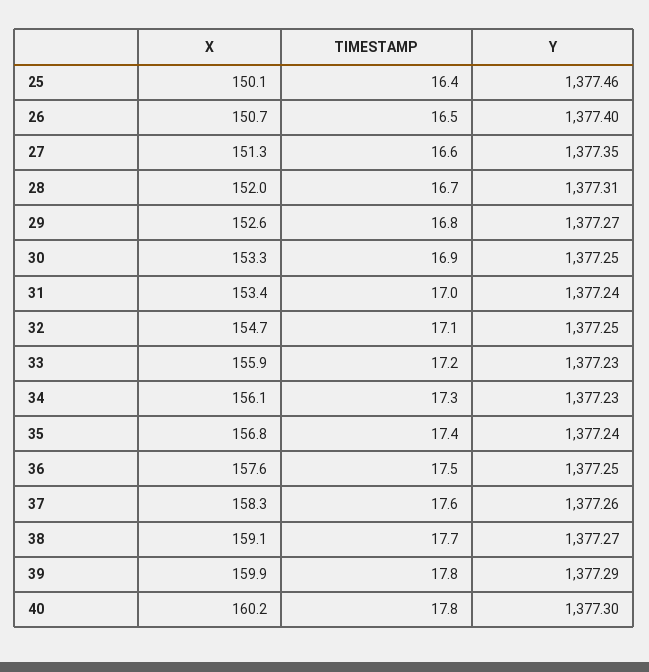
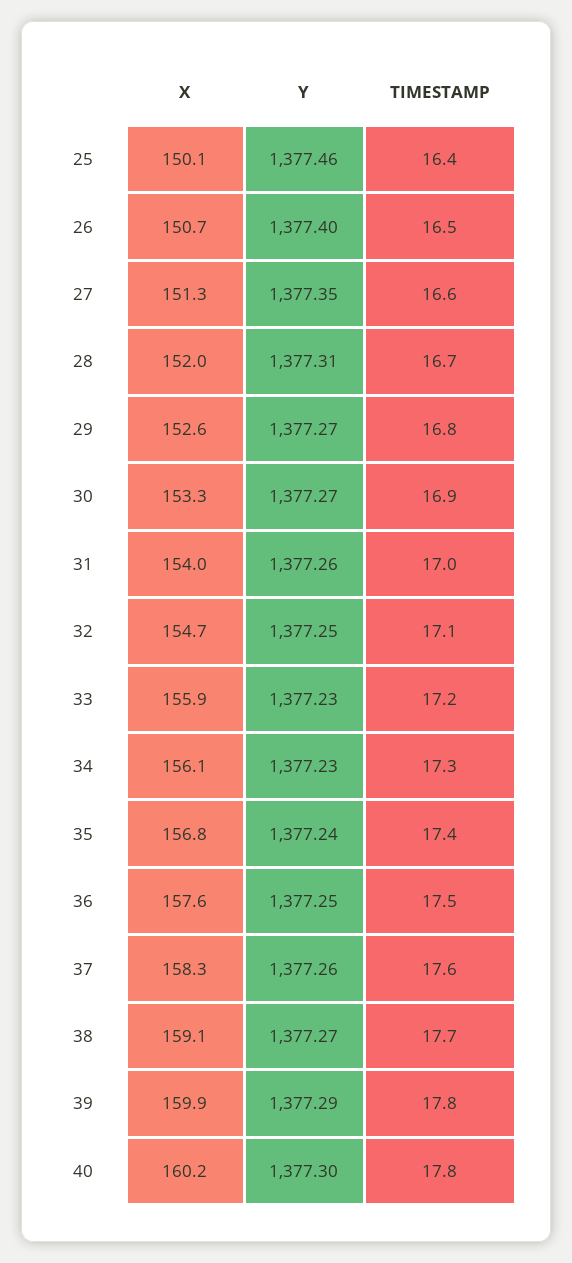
  {
    "X": {
      "25": 150.1,
      "26": 150.7,
      "27": 151.3,
      "28": 152,
      "29": 152.6,
      "30": 153.3,
-     "31": 153.4,
+     "31": 154,
      "32": 154.7,
      "33": 155.9,
      "34": 156.1,
      "35": 156.8,
      "36": 157.6,
      "37": 158.3,
      "38": 159.1,
      "39": 159.9,
      "40": 160.2
    },
    "TIMESTAMP": {
      "25": 16.4,
      "26": 16.5,
      "27": 16.6,
      "28": 16.7,
      "29": 16.8,
      "30": 16.9,
      "31": 17,
      "32": 17.1,
      "33": 17.2,
      "34": 17.3,
      "35": 17.4,
      "36": 17.5,
      "37": 17.6,
      "38": 17.7,
      "39": 17.8,
      "40": 17.8
    },
    "Y": {
      "25": 1377.46,
      "26": 1377.4,
      "27": 1377.35,
      "28": 1377.31,
      "29": 1377.27,
-     "30": 1377.25,
+     "30": 1377.27,
-     "31": 1377.24,
+     "31": 1377.26,
      "32": 1377.25,
      "33": 1377.23,
      "34": 1377.23,
      "35": 1377.24,
      "36": 1377.25,
      "37": 1377.26,
      "38": 1377.27,
      "39": 1377.29,
      "40": 1377.3
    }
  }

